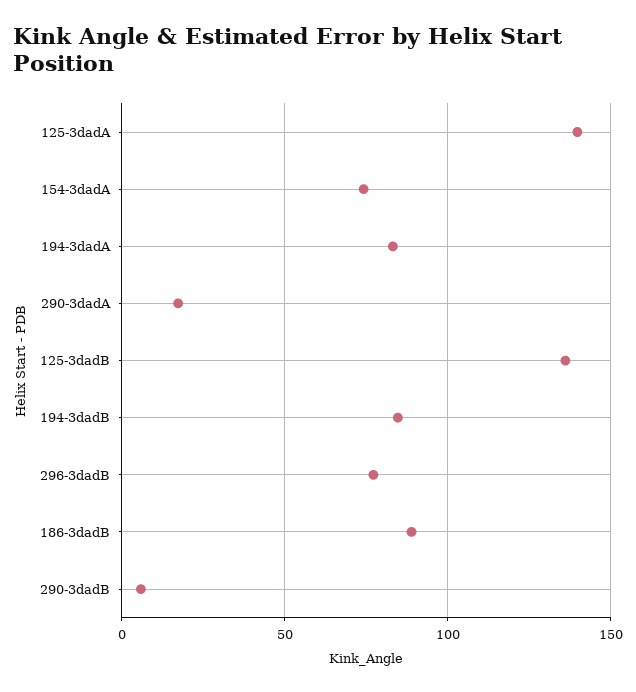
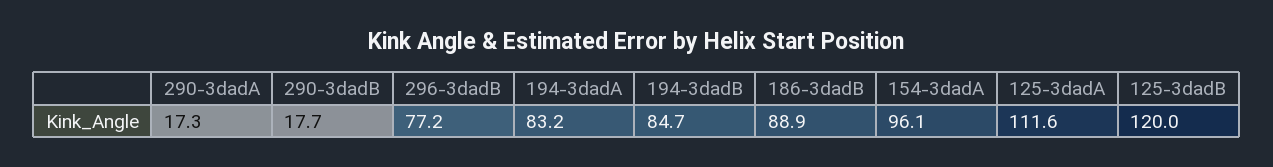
  {
-   "125-3dadA": 140,
+   "125-3dadA": 111.6,
-   "154-3dadA": 75,
+   "154-3dadA": 96.1,
    "194-3dadA": 83.2,
    "290-3dadA": 17.3,
-   "125-3dadB": 135,
+   "125-3dadB": 120,
    "194-3dadB": 84.7,
    "296-3dadB": 77.2,
    "186-3dadB": 88.9,
-   "290-3dadB": 5
+   "290-3dadB": 17.7
  }

